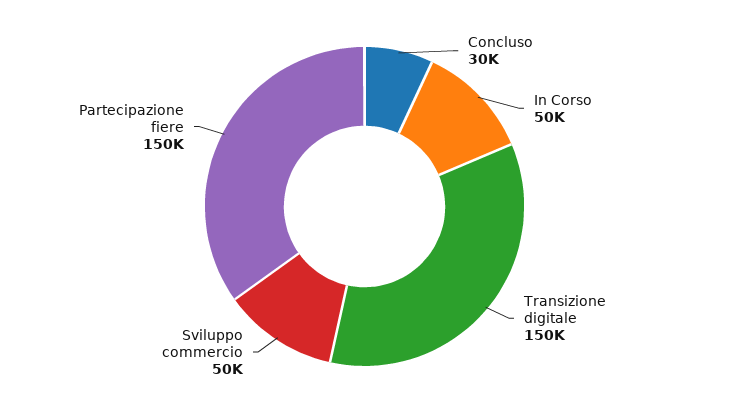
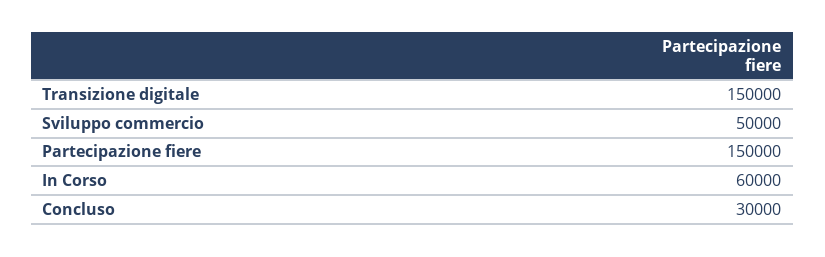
  {
    "Concluso": 30000,
-   "In Corso": 50000,
+   "In Corso": 60000,
    "Transizione digitale": 150000,
    "Sviluppo commercio": 50000,
    "Partecipazione fiere": 150000
  }

